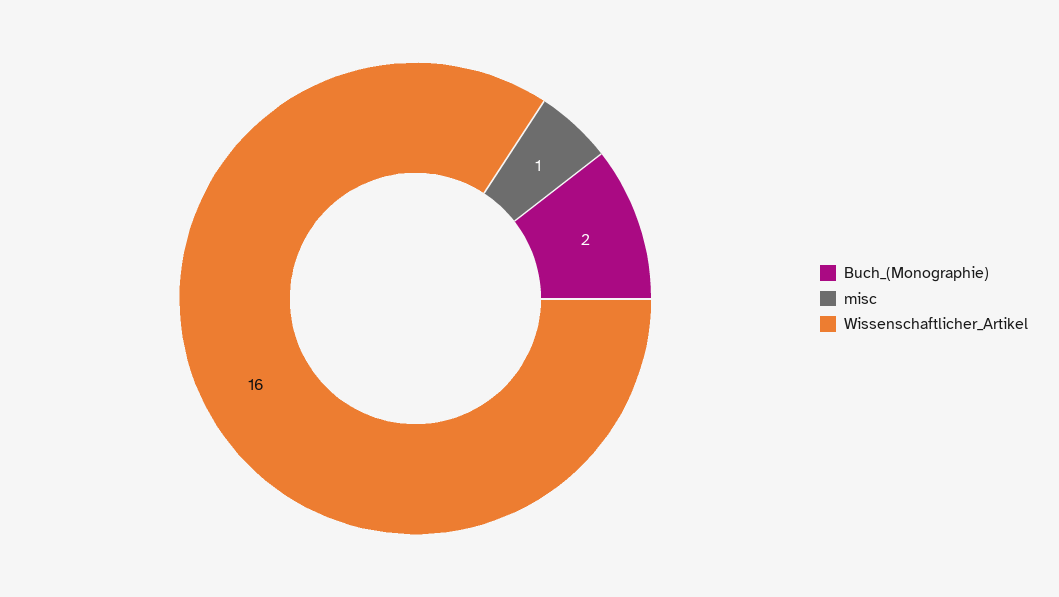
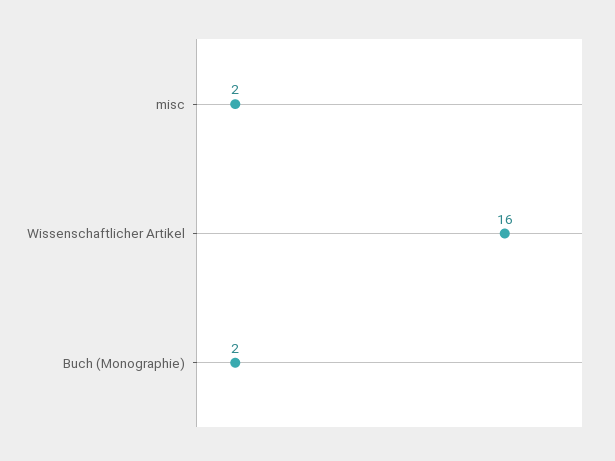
  {
    "Buch_(Monographie)": 2,
-   "misc": 1,
+   "misc": 2,
    "Wissenschaftlicher_Artikel": 16
  }

